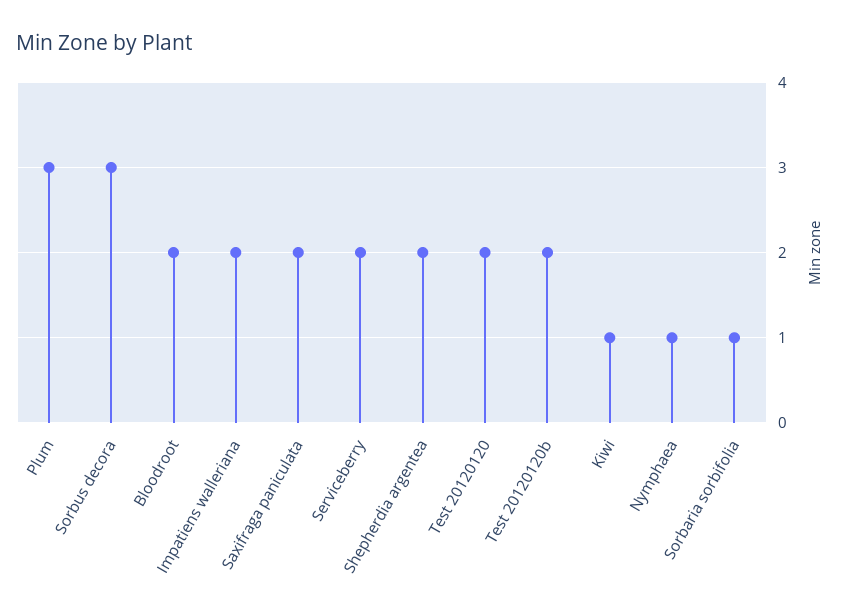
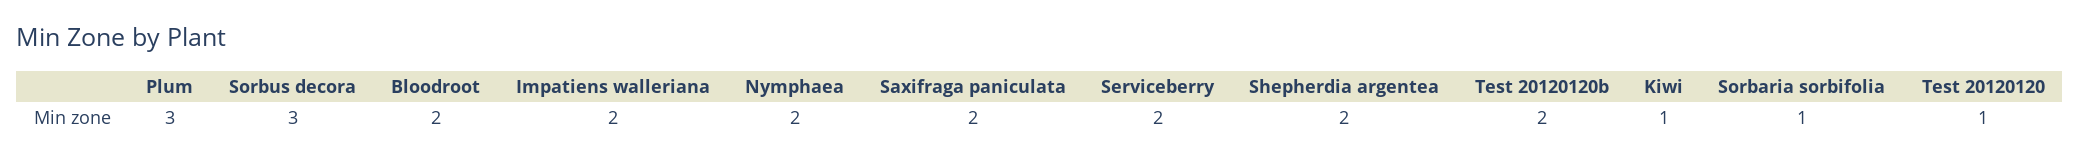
  {
    "Plum": 3,
    "Sorbus decora": 3,
    "Bloodroot": 2,
    "Impatiens walleriana": 2,
    "Saxifraga paniculata": 2,
    "Serviceberry": 2,
    "Shepherdia argentea": 2,
-   "Test 20120120": 2,
+   "Test 20120120": 1,
    "Test 20120120b": 2,
    "Kiwi": 1,
-   "Nymphaea": 1,
+   "Nymphaea": 2,
    "Sorbaria sorbifolia": 1
  }

